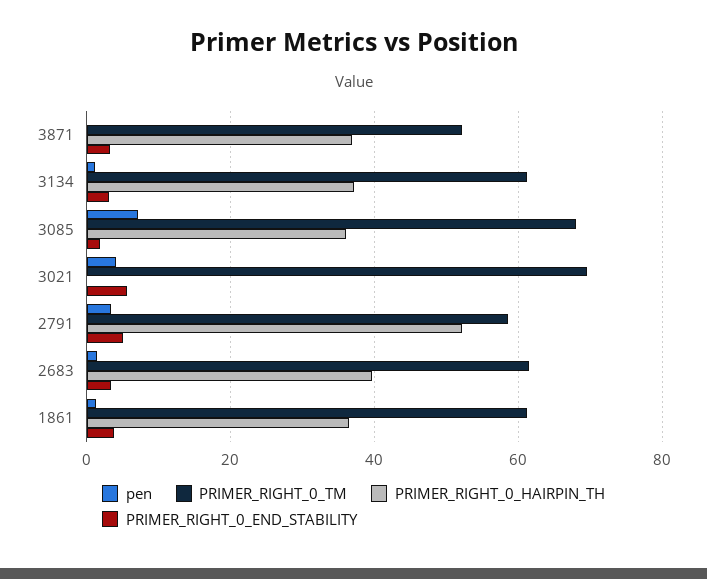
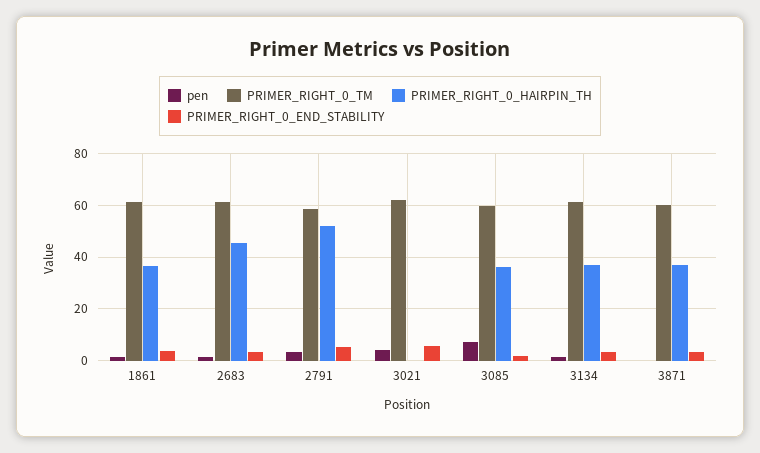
  {
    "pen": {
      "3871": 0,
      "3134": 2,
      "3085": 8,
      "3021": 4,
      "2791": 4,
      "2683": 2,
      "1861": 2
    },
    "PRIMER_RIGHT_0_TM": {
-     "3871": 52,
+     "3871": 60,
      "3134": 62,
-     "3085": 68,
+     "3085": 60,
-     "3021": 70,
+     "3021": 62.5,
      "2791": 58,
      "2683": 62,
      "1861": 62
    },
    "PRIMER_RIGHT_0_HAIRPIN_TH": {
      "3871": 36,
      "3134": 38,
      "3085": 36,
      "3021": 0,
      "2791": 52,
-     "2683": 40,
+     "2683": 45,
      "1861": 36
    },
    "PRIMER_RIGHT_0_END_STABILITY": {
      "3871": 4,
      "3134": 4,
      "3085": 2,
      "3021": 6,
      "2791": 6,
      "2683": 4,
      "1861": 4
    }
  }

